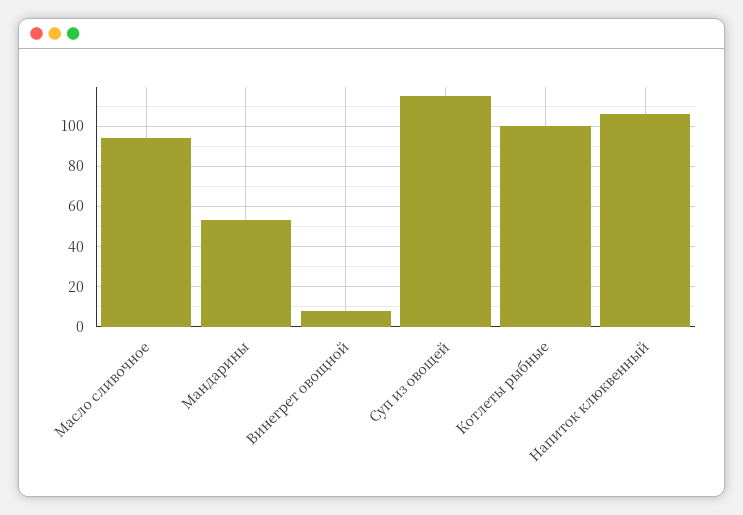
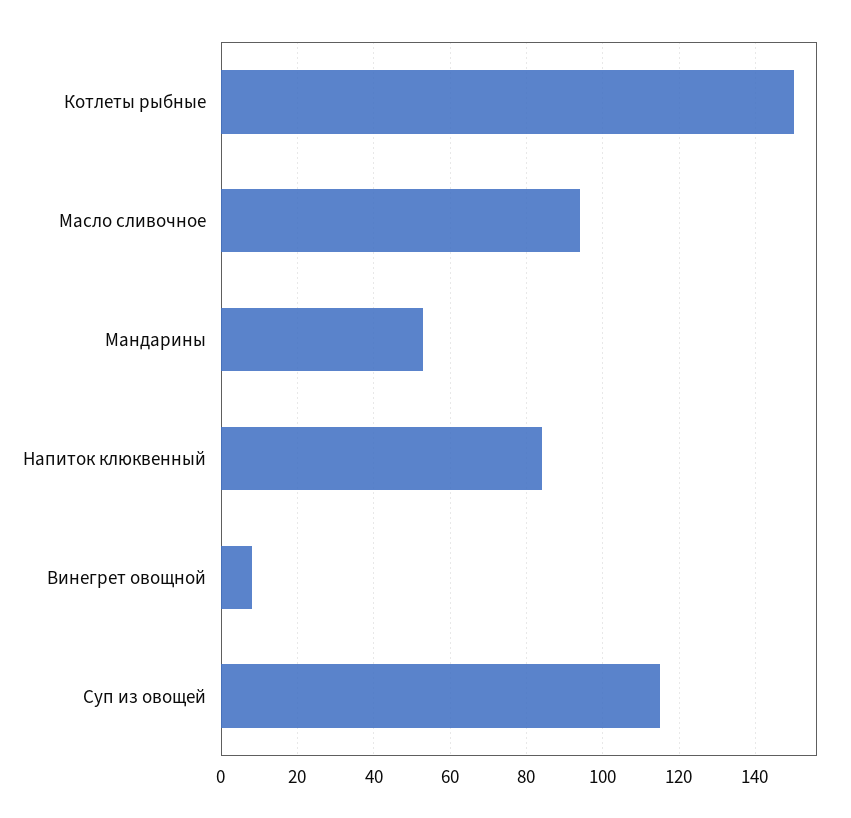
  {
    "Масло сливочное": 95,
    "Мандарины": 55,
    "Винегрет овощной": 10,
    "Суп из овощей": 115,
-   "Котлеты рыбные": 100,
+   "Котлеты рыбные": 150,
-   "Напиток клюквенный": 105
+   "Напиток клюквенный": 85
  }

